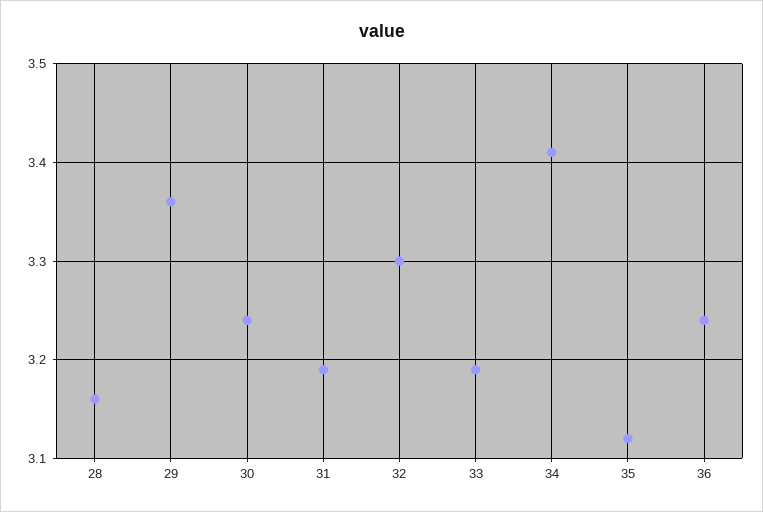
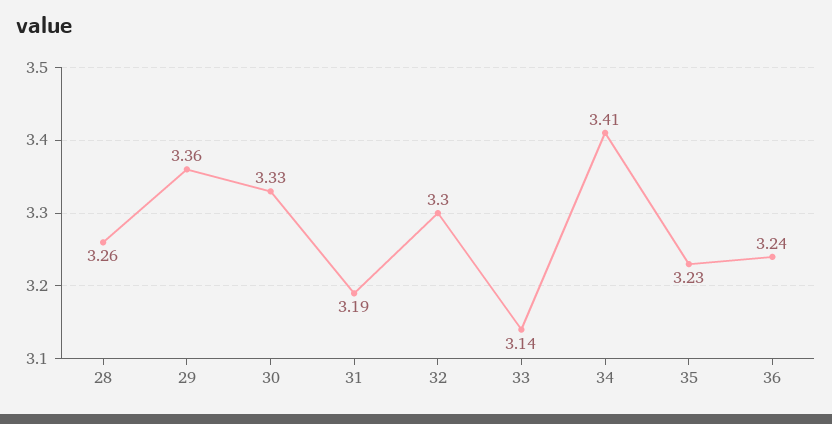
  {
-   "28": 3.16,
+   "28": 3.26,
    "29": 3.36,
-   "30": 3.24,
+   "30": 3.33,
    "31": 3.19,
    "32": 3.3,
-   "33": 3.19,
+   "33": 3.14,
    "34": 3.41,
-   "35": 3.12,
+   "35": 3.23,
    "36": 3.24
  }

